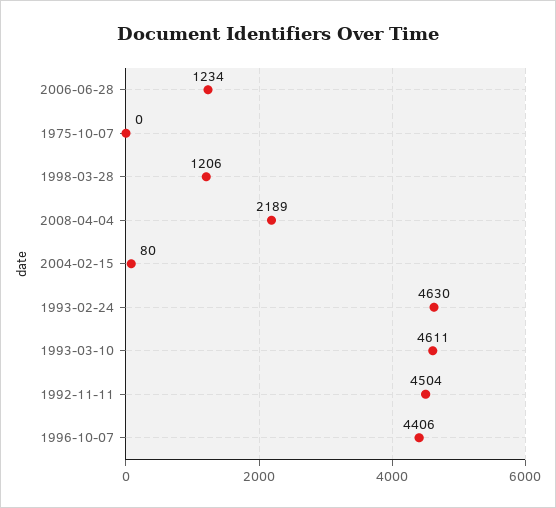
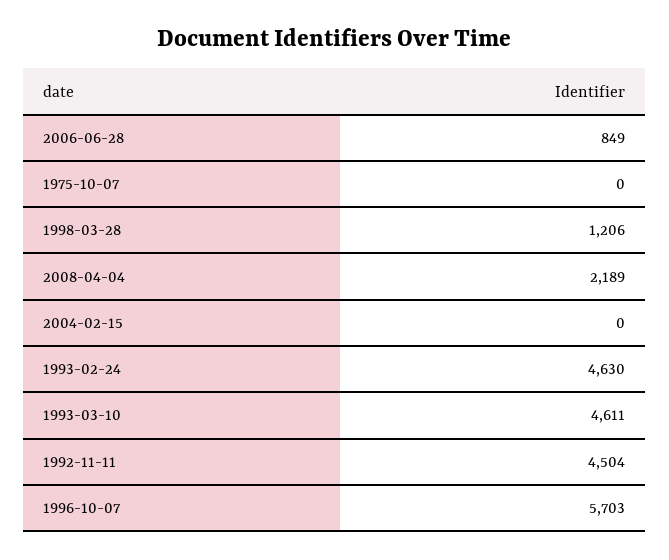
  {
-   "2006-06-28": 1234,
+   "2006-06-28": 849,
    "1975-10-07": 0,
    "1998-03-28": 1206,
    "2008-04-04": 2189,
-   "2004-02-15": 80,
+   "2004-02-15": 0,
    "1993-02-24": 4630,
    "1993-03-10": 4611,
    "1992-11-11": 4504,
-   "1996-10-07": 4406
+   "1996-10-07": 5703
  }

